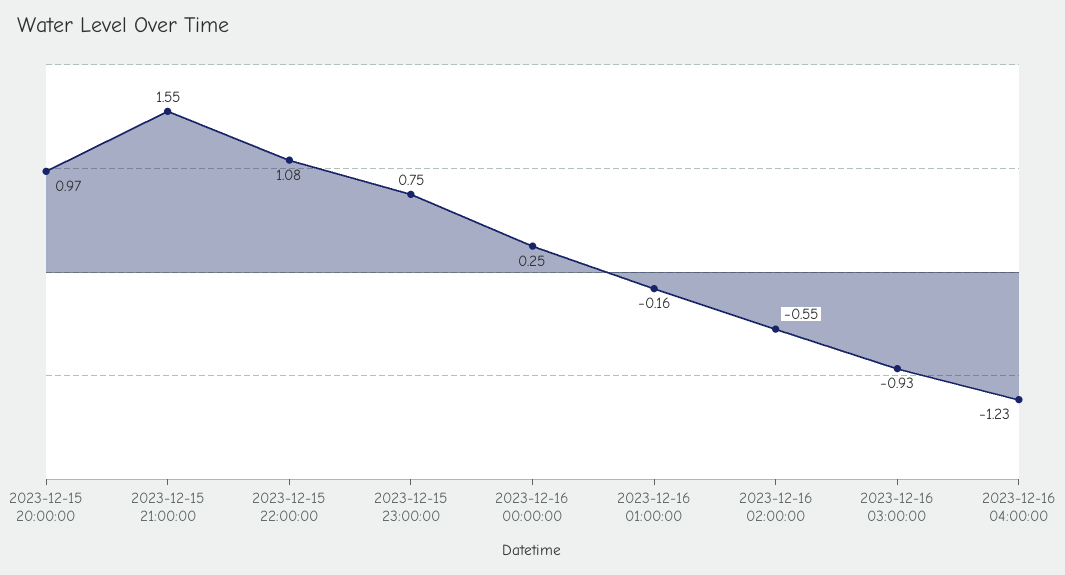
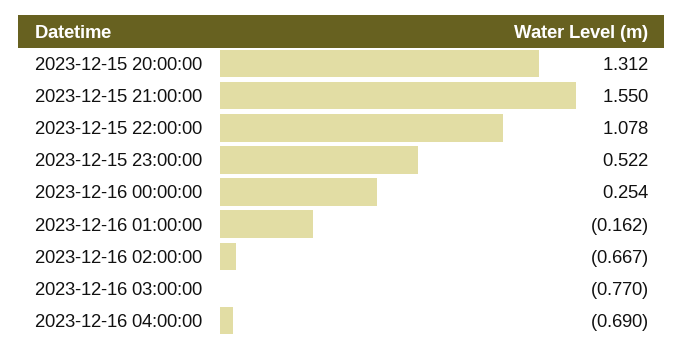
  {
-   "2023-12-15 20:00:00": 0.97,
+   "2023-12-15 20:00:00": 1.312,
    "2023-12-15 21:00:00": 1.55,
    "2023-12-15 22:00:00": 1.078,
-   "2023-12-15 23:00:00": 0.75,
+   "2023-12-15 23:00:00": 0.522,
    "2023-12-16 00:00:00": 0.254,
    "2023-12-16 01:00:00": -0.162,
-   "2023-12-16 02:00:00": -0.55,
+   "2023-12-16 02:00:00": -0.667,
-   "2023-12-16 03:00:00": -0.93,
+   "2023-12-16 03:00:00": -0.77,
-   "2023-12-16 04:00:00": -1.23
+   "2023-12-16 04:00:00": -0.69
  }

